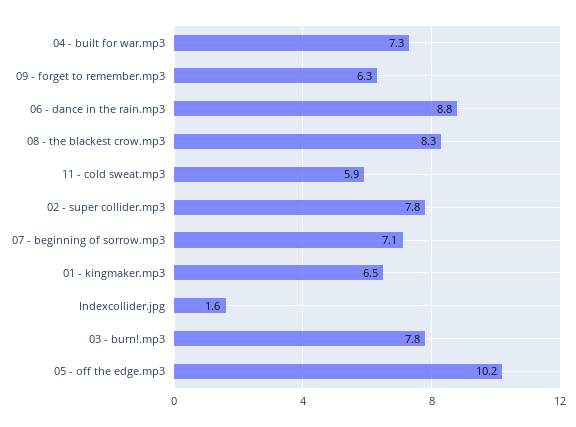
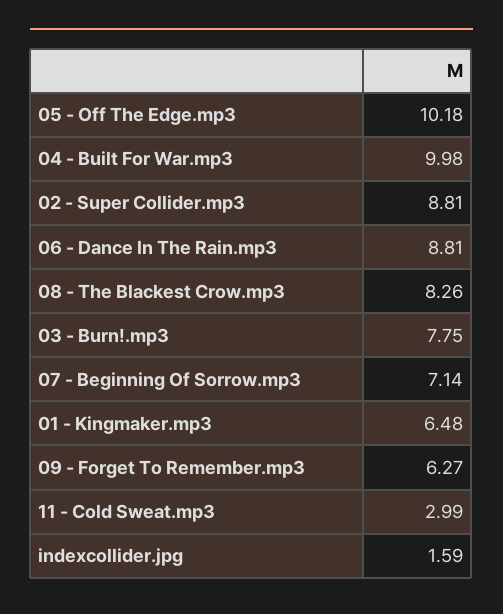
  {
-   "04 - built for war.mp3": 7.3,
+   "04 - built for war.mp3": 9.98,
    "09 - forget to remember.mp3": 6.27,
    "06 - dance in the rain.mp3": 8.81,
    "08 - the blackest crow.mp3": 8.26,
-   "11 - cold sweat.mp3": 5.9,
+   "11 - cold sweat.mp3": 2.99,
-   "02 - super collider.mp3": 7.8,
+   "02 - super collider.mp3": 8.81,
    "07 - beginning of sorrow.mp3": 7.14,
    "01 - kingmaker.mp3": 6.48,
    "Indexcollider.jpg": 1.59,
    "03 - burn!.mp3": 7.75,
    "05 - off the edge.mp3": 10.18
  }

